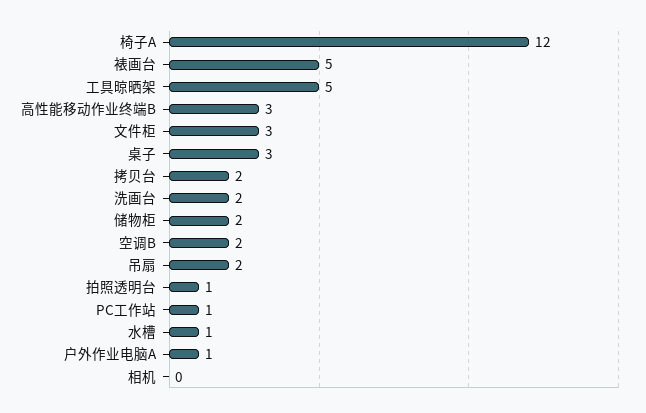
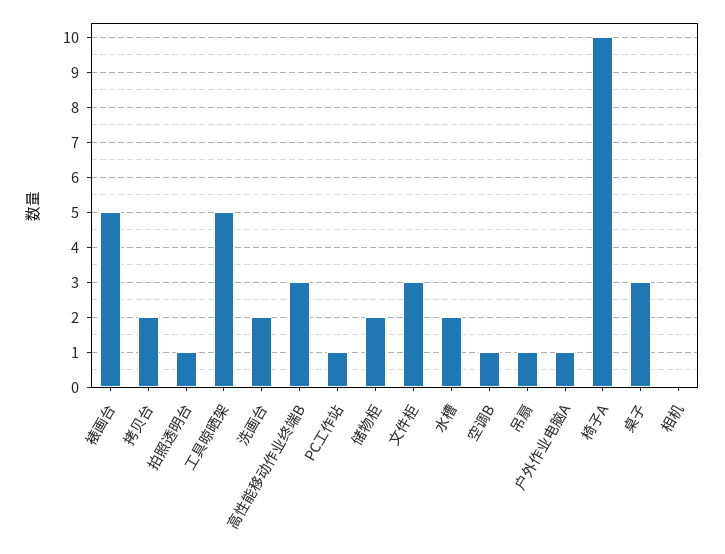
  {
-   "椅子A": 12,
+   "椅子A": 10,
    "裱画台": 5,
    "工具晾晒架": 5,
    "高性能移动作业终端B": 3,
    "文件柜": 3,
    "桌子": 3,
    "拷贝台": 2,
    "洗画台": 2,
    "储物柜": 2,
-   "空调B": 2,
+   "空调B": 1,
-   "吊扇": 2,
+   "吊扇": 1,
    "拍照透明台": 1,
    "PC工作站": 1,
-   "水槽": 1,
+   "水槽": 2,
    "户外作业电脑A": 1,
    "相机": 0
  }

